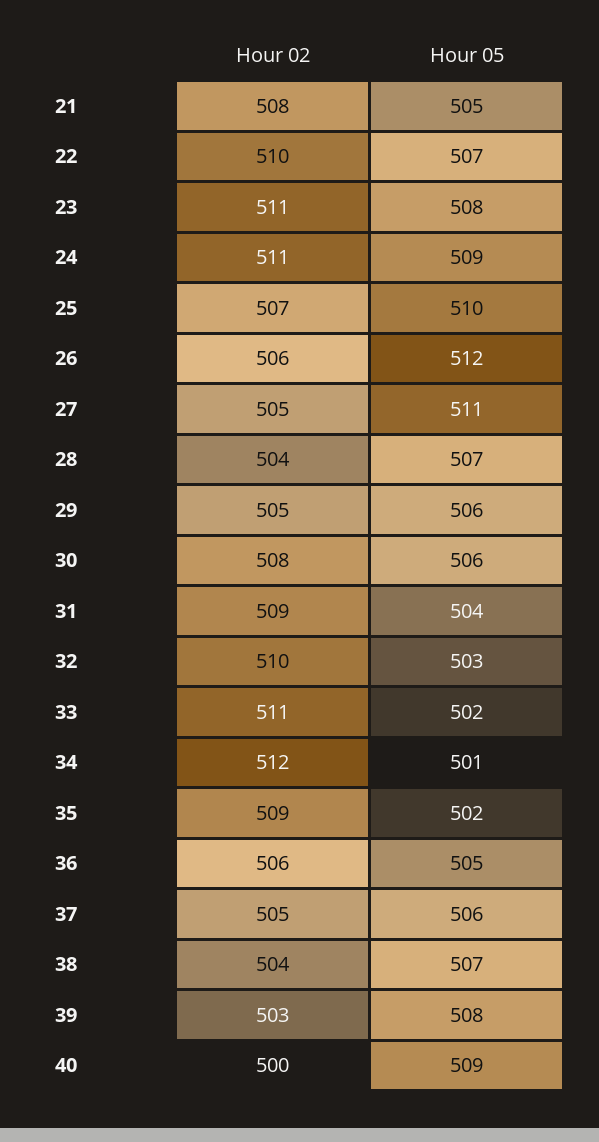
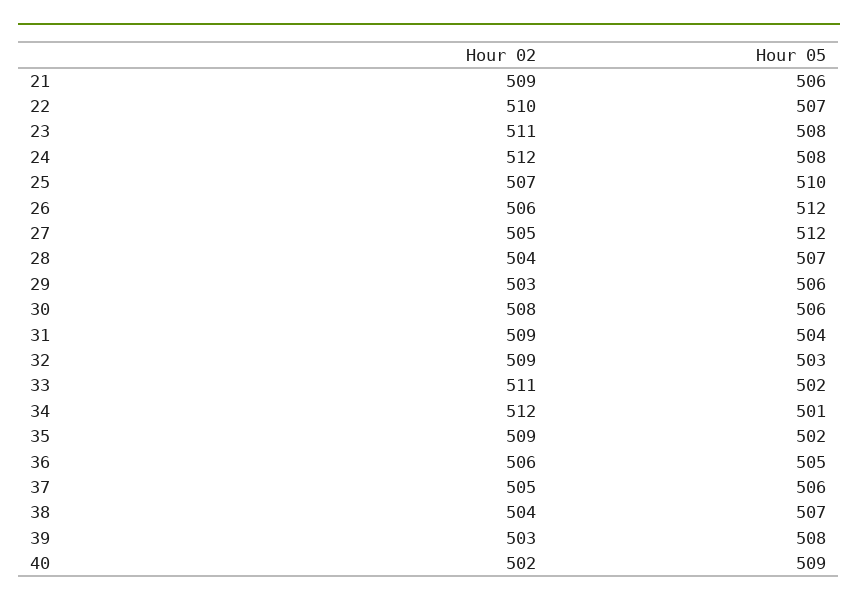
  {
    "Hour 02": {
-     "21": 508,
+     "21": 509,
      "22": 510,
      "23": 511,
-     "24": 511,
+     "24": 512,
      "25": 507,
      "26": 506,
      "27": 505,
      "28": 504,
-     "29": 505,
+     "29": 503,
      "30": 508,
      "31": 509,
-     "32": 510,
+     "32": 509,
      "33": 511,
      "34": 512,
      "35": 509,
      "36": 506,
      "37": 505,
      "38": 504,
      "39": 503,
-     "40": 500
+     "40": 502
    },
    "Hour 05": {
-     "21": 505,
+     "21": 506,
      "22": 507,
      "23": 508,
-     "24": 509,
+     "24": 508,
      "25": 510,
      "26": 512,
-     "27": 511,
+     "27": 512,
      "28": 507,
      "29": 506,
      "30": 506,
      "31": 504,
      "32": 503,
      "33": 502,
      "34": 501,
      "35": 502,
      "36": 505,
      "37": 506,
      "38": 507,
      "39": 508,
      "40": 509
    }
  }

